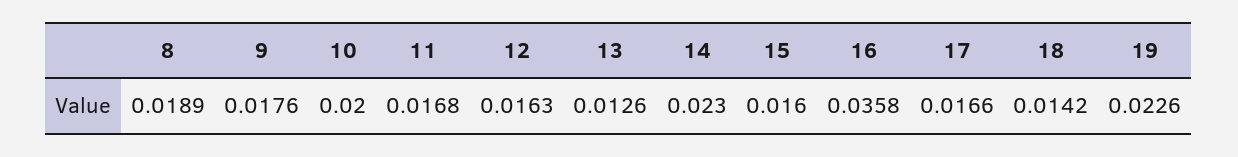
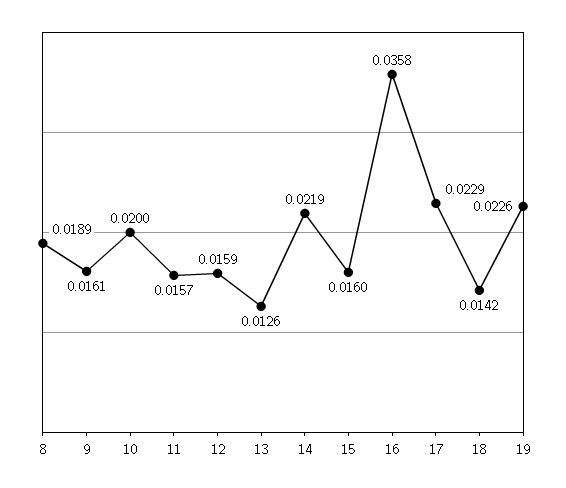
  {
    "8": 0.0189,
-   "9": 0.0176,
+   "9": 0.0161,
    "10": 0.02,
-   "11": 0.0168,
+   "11": 0.0157,
-   "12": 0.0163,
+   "12": 0.0159,
    "13": 0.0126,
-   "14": 0.023,
+   "14": 0.0219,
    "15": 0.016,
    "16": 0.0358,
-   "17": 0.0166,
+   "17": 0.0229,
    "18": 0.0142,
    "19": 0.0226
  }

